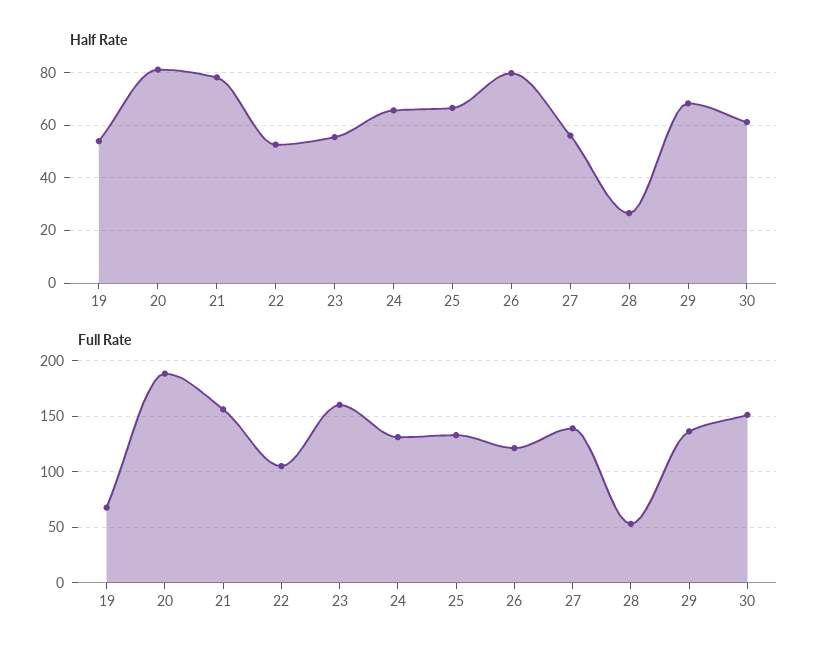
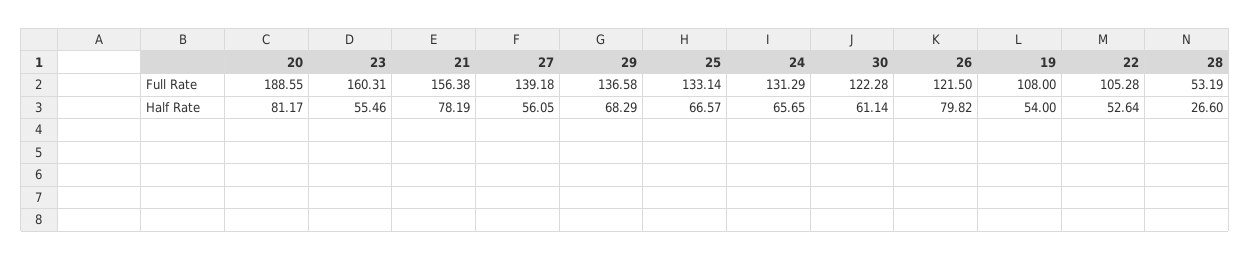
  {
    "Half Rate": {
      "19": 54,
      "20": 81.17,
      "21": 78.19,
      "22": 52.64,
      "23": 55.46,
      "24": 65.65,
      "25": 66.57,
      "26": 79.82,
      "27": 56.05,
      "28": 26.6,
      "29": 68.29,
      "30": 61.14
    },
    "Full Rate": {
-     "19": 70,
+     "19": 108,
      "20": 188.55,
      "21": 156.38,
      "22": 105.28,
      "23": 160.31,
      "24": 131.29,
      "25": 133.14,
      "26": 121.5,
      "27": 139.18,
      "28": 53.19,
      "29": 136.58,
-     "30": 150
+     "30": 122.28
    }
  }

